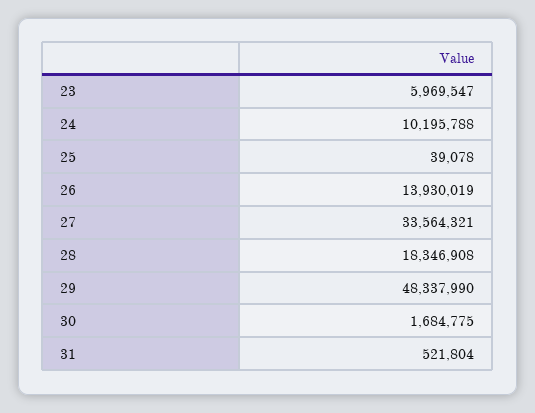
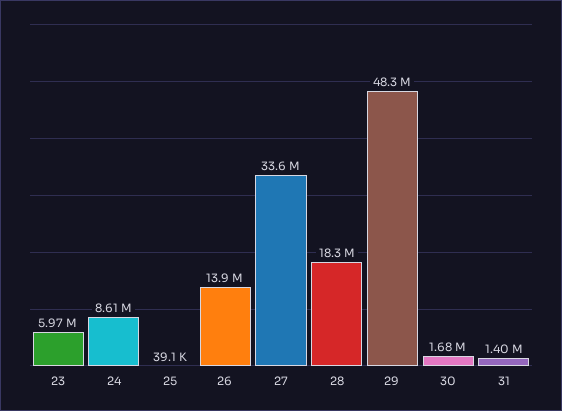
  {
    "23": 5969547,
-   "24": 10195788,
+   "24": 8610000,
    "25": 39078,
    "26": 13930019,
    "27": 33564321,
    "28": 18346908,
    "29": 48337990,
    "30": 1684775,
-   "31": 521804
+   "31": 1400000
  }

